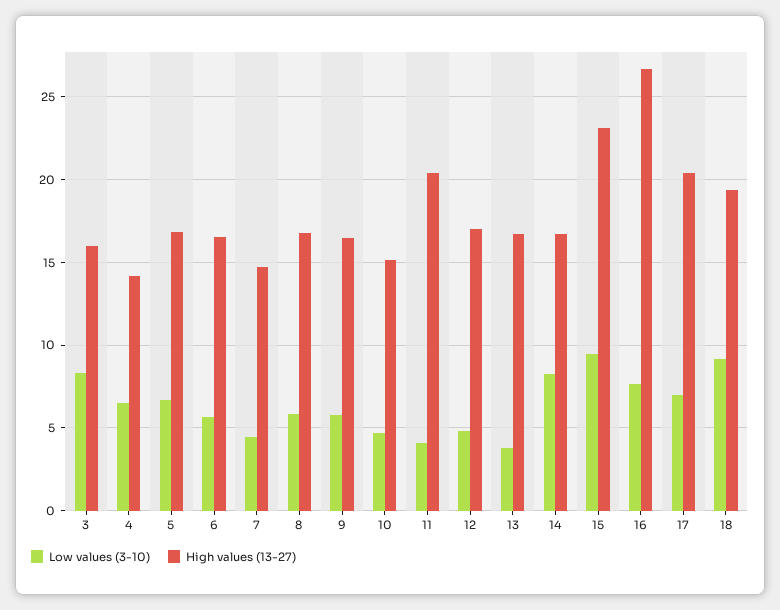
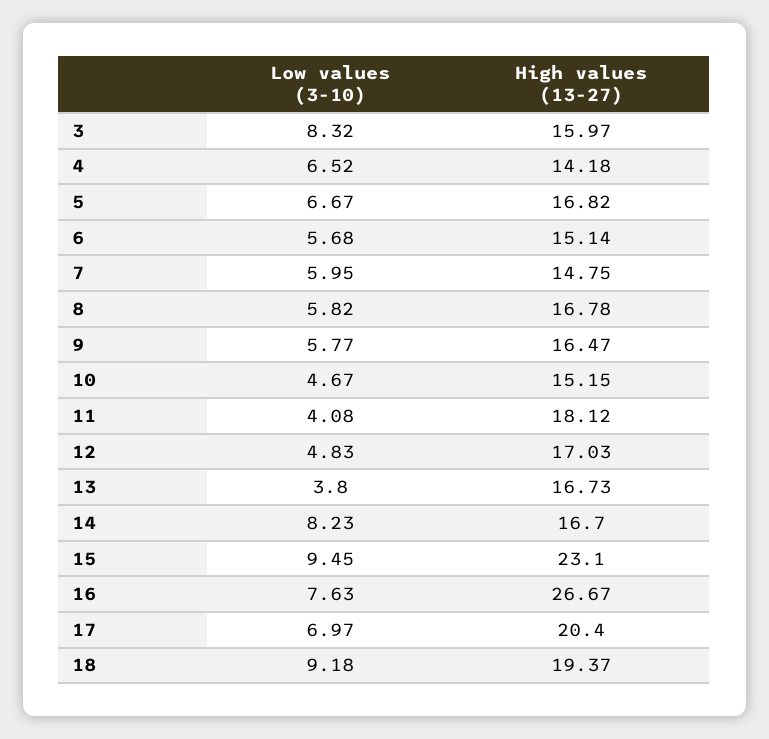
  {
    "Low values (3-10)": {
      "3": 8.32,
      "4": 6.52,
      "5": 6.67,
      "6": 5.68,
-     "7": 4.5,
+     "7": 5.95,
      "8": 5.82,
      "9": 5.77,
      "10": 4.67,
      "11": 4.08,
      "12": 4.83,
      "13": 3.8,
      "14": 8.23,
      "15": 9.45,
      "16": 7.63,
      "17": 6.97,
      "18": 9.18
    },
    "High values (13-27)": {
      "3": 15.97,
      "4": 14.18,
      "5": 16.82,
-     "6": 16.5,
+     "6": 15.14,
      "7": 14.75,
      "8": 16.78,
      "9": 16.47,
      "10": 15.15,
-     "11": 20.5,
+     "11": 18.12,
      "12": 17.03,
      "13": 16.73,
      "14": 16.7,
      "15": 23.1,
      "16": 26.67,
      "17": 20.4,
      "18": 19.37
    }
  }

